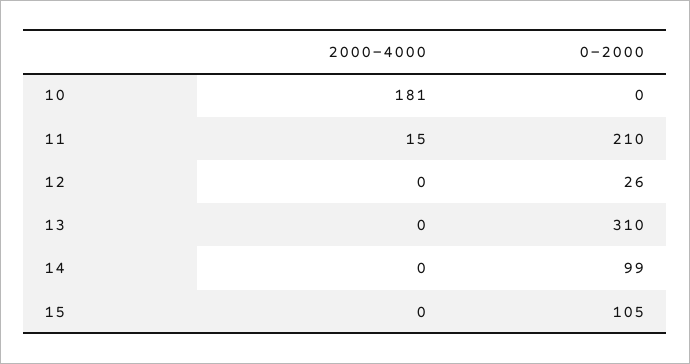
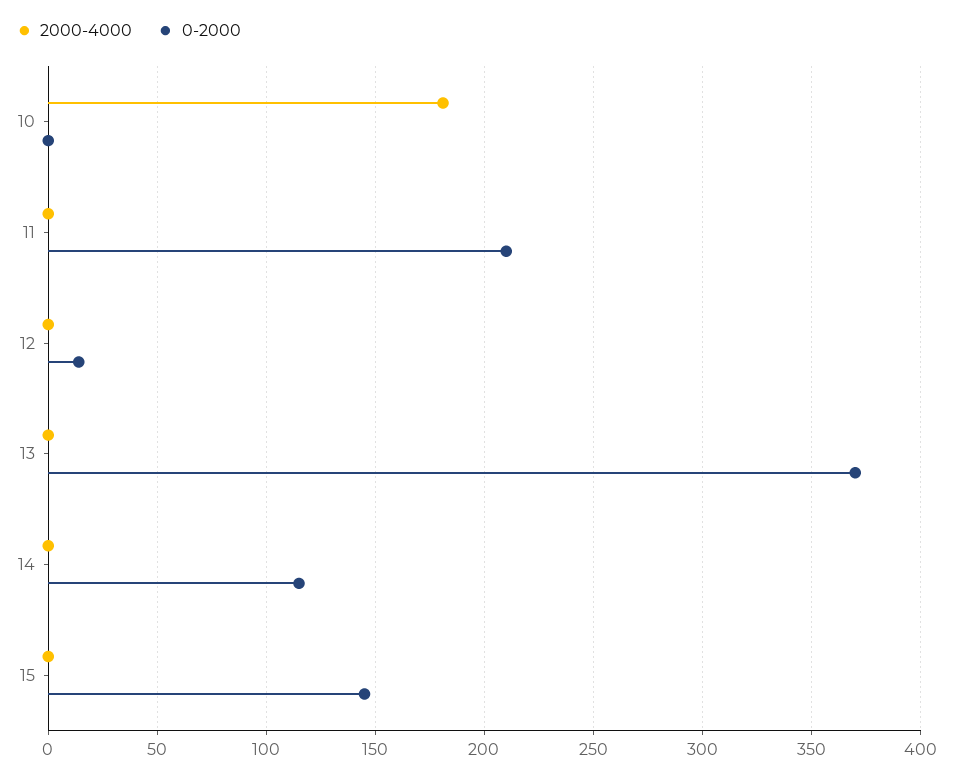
  {
    "2000-4000": {
      "10": 181,
-     "11": 15,
+     "11": 0,
      "12": 0,
      "13": 0,
      "14": 0,
      "15": 0
    },
    "0-2000": {
      "10": 0,
      "11": 210,
-     "12": 26,
+     "12": 15,
-     "13": 310,
+     "13": 370,
-     "14": 99,
+     "14": 115,
-     "15": 105
+     "15": 145
    }
  }

